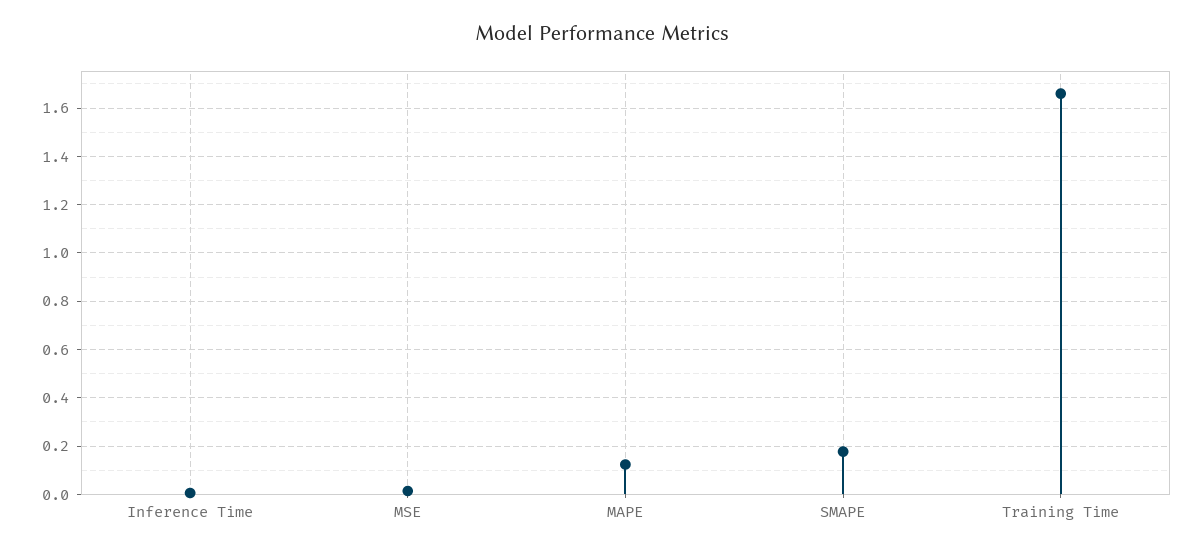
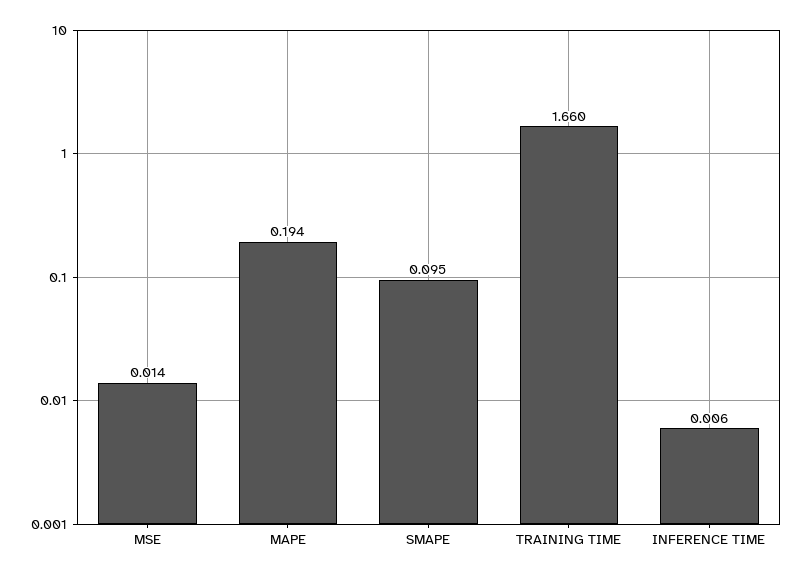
  {
    "Inference Time": 0.006,
    "MSE": 0.014,
-   "MAPE": 0.125,
+   "MAPE": 0.194,
-   "SMAPE": 0.175,
+   "SMAPE": 0.095,
    "Training Time": 1.66
  }

